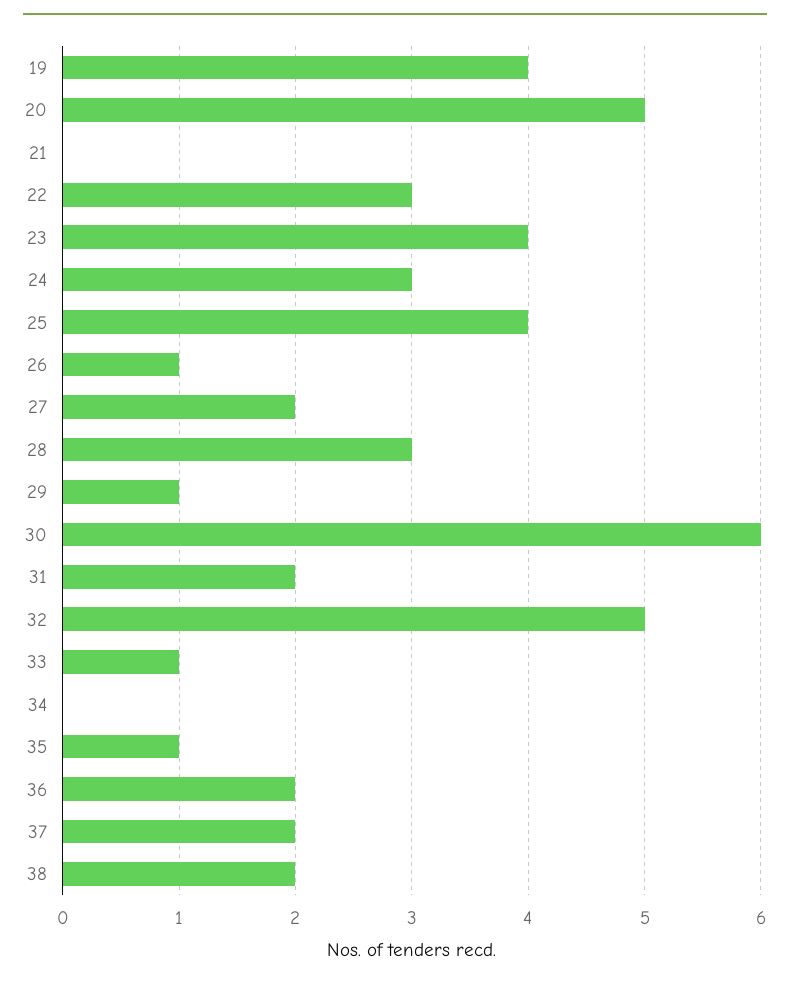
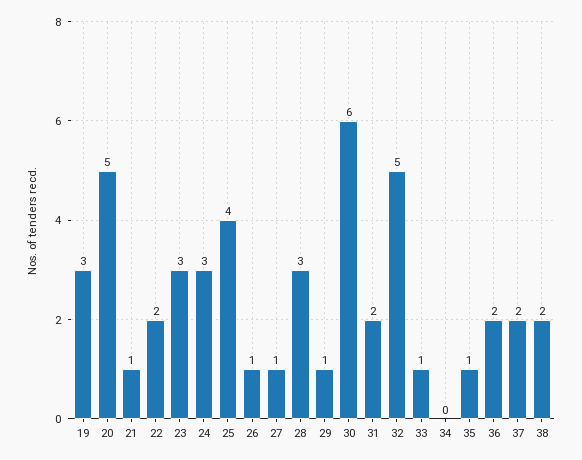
  {
-   "19": 4,
+   "19": 3,
    "20": 5,
-   "21": 0,
+   "21": 1,
-   "22": 3,
+   "22": 2,
-   "23": 4,
+   "23": 3,
    "24": 3,
    "25": 4,
    "26": 1,
-   "27": 2,
+   "27": 1,
    "28": 3,
    "29": 1,
    "30": 6,
    "31": 2,
    "32": 5,
    "33": 1,
    "34": 0,
    "35": 1,
    "36": 2,
    "37": 2,
    "38": 2
  }

